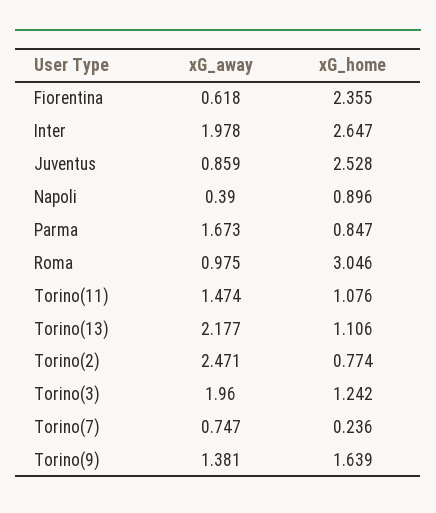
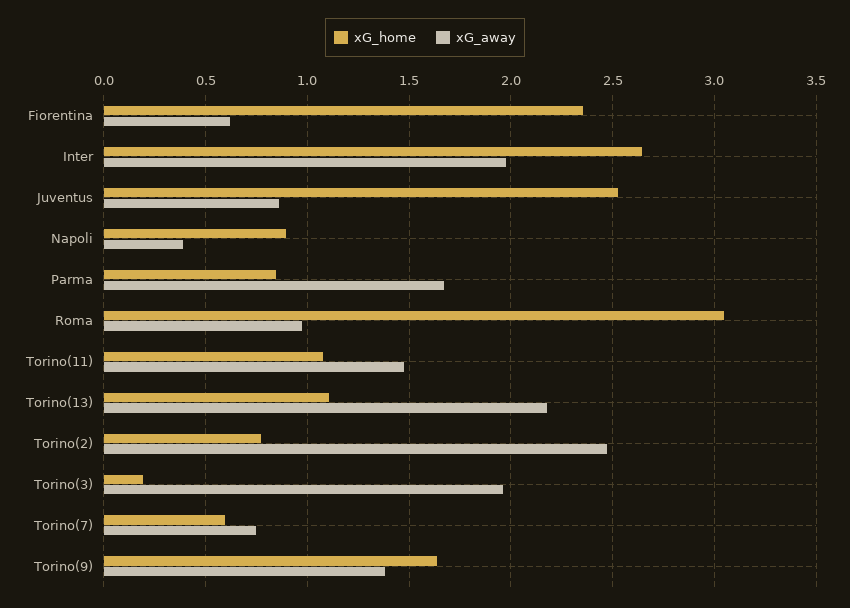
  {
    "xG_away": {
      "Fiorentina": 0.618,
      "Inter": 1.978,
      "Juventus": 0.859,
      "Napoli": 0.39,
      "Parma": 1.673,
      "Roma": 0.975,
      "Torino(11)": 1.474,
      "Torino(13)": 2.177,
      "Torino(2)": 2.471,
      "Torino(3)": 1.96,
      "Torino(7)": 0.747,
      "Torino(9)": 1.381
    },
    "xG_home": {
      "Fiorentina": 2.355,
      "Inter": 2.647,
      "Juventus": 2.528,
      "Napoli": 0.896,
      "Parma": 0.847,
      "Roma": 3.046,
      "Torino(11)": 1.076,
      "Torino(13)": 1.106,
      "Torino(2)": 0.774,
-     "Torino(3)": 1.242,
+     "Torino(3)": 0.2,
-     "Torino(7)": 0.236,
+     "Torino(7)": 0.6,
      "Torino(9)": 1.639
    }
  }

